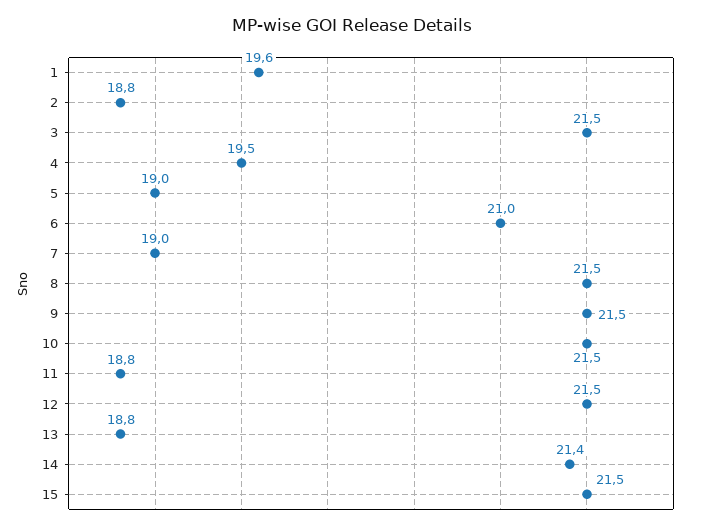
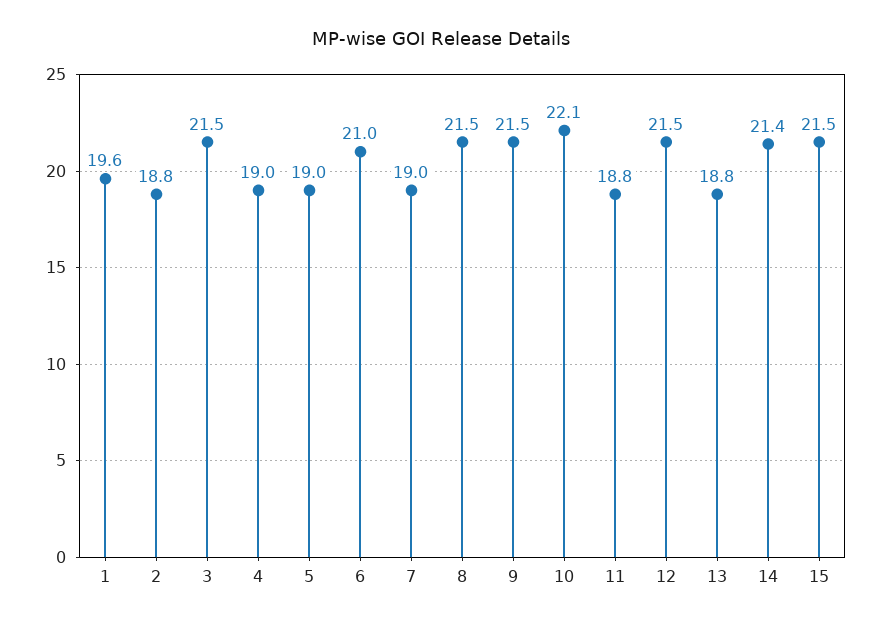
  {
    "1": 19.6,
    "2": 18.8,
    "3": 21.5,
-   "4": 19.5,
+   "4": 19,
    "5": 19,
    "6": 21,
    "7": 19,
    "8": 21.5,
    "9": 21.5,
-   "10": 21.5,
+   "10": 22.1,
    "11": 18.8,
    "12": 21.5,
    "13": 18.8,
    "14": 21.4,
    "15": 21.5
  }

